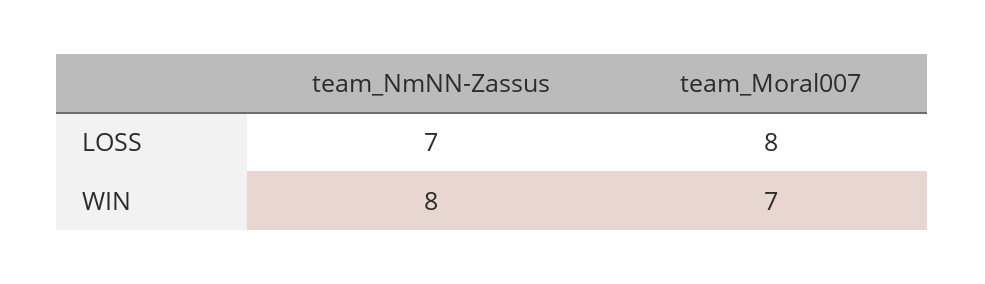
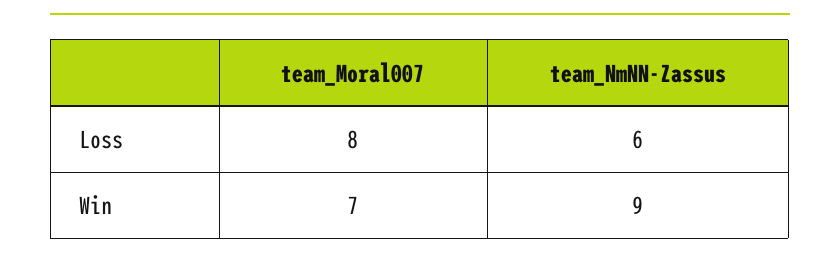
  {
    "team_NmNN-Zassus": {
-     "LOSS": 7,
+     "LOSS": 6,
-     "WIN": 8
+     "WIN": 9
    },
    "team_Moral007": {
      "LOSS": 8,
      "WIN": 7
    }
  }

